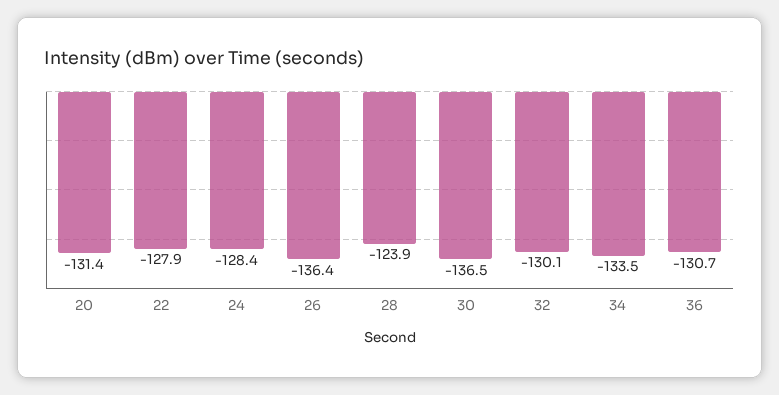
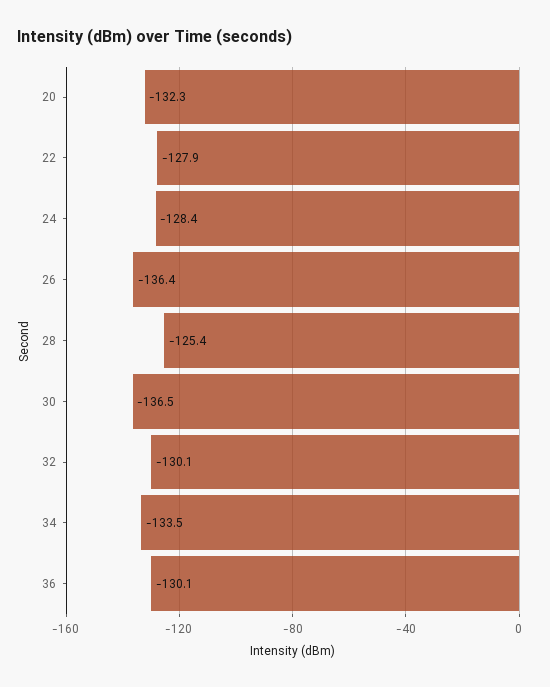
  {
-   "20": -131.4,
+   "20": -132.3,
    "22": -127.9,
    "24": -128.4,
    "26": -136.4,
-   "28": -123.9,
+   "28": -125.4,
    "30": -136.5,
    "32": -130.1,
    "34": -133.5,
-   "36": -130.7
+   "36": -130.1
  }

